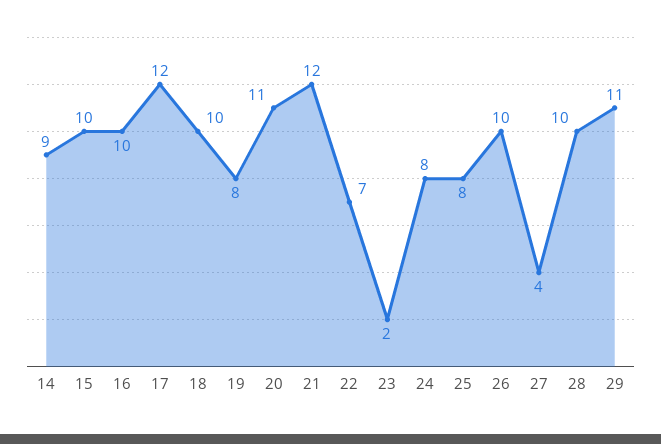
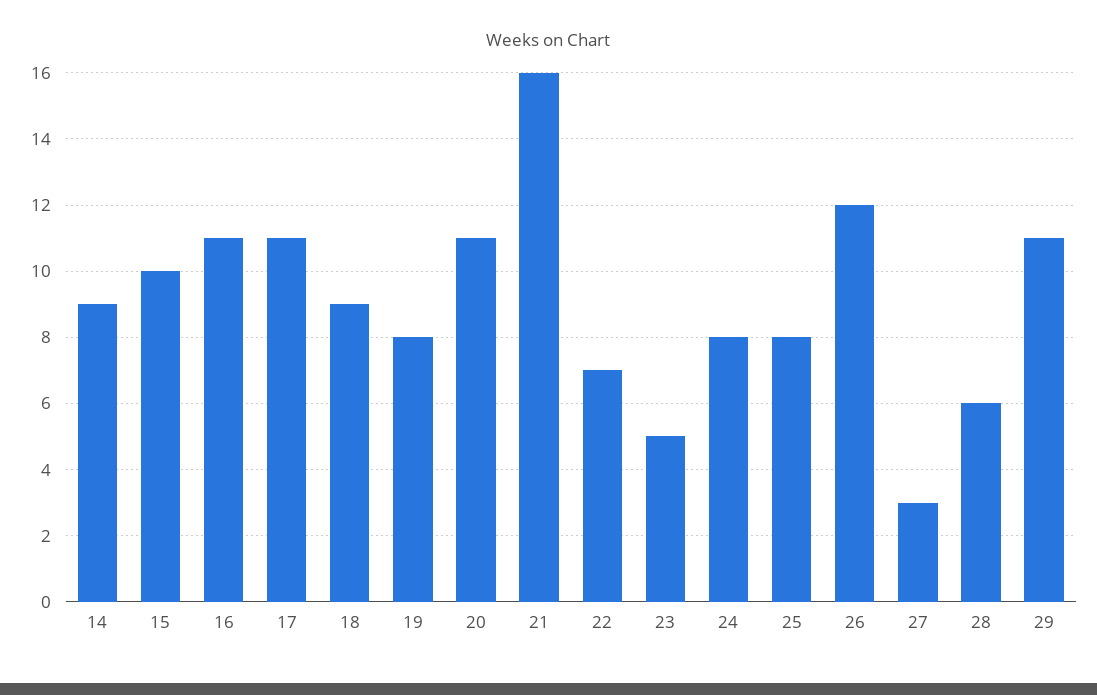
  {
    "14": 9,
    "15": 10,
-   "16": 10,
+   "16": 11,
-   "17": 12,
+   "17": 11,
-   "18": 10,
+   "18": 9,
    "19": 8,
    "20": 11,
-   "21": 12,
+   "21": 16,
    "22": 7,
-   "23": 2,
+   "23": 5,
    "24": 8,
    "25": 8,
-   "26": 10,
+   "26": 12,
-   "27": 4,
+   "27": 3,
-   "28": 10,
+   "28": 6,
    "29": 11
  }

